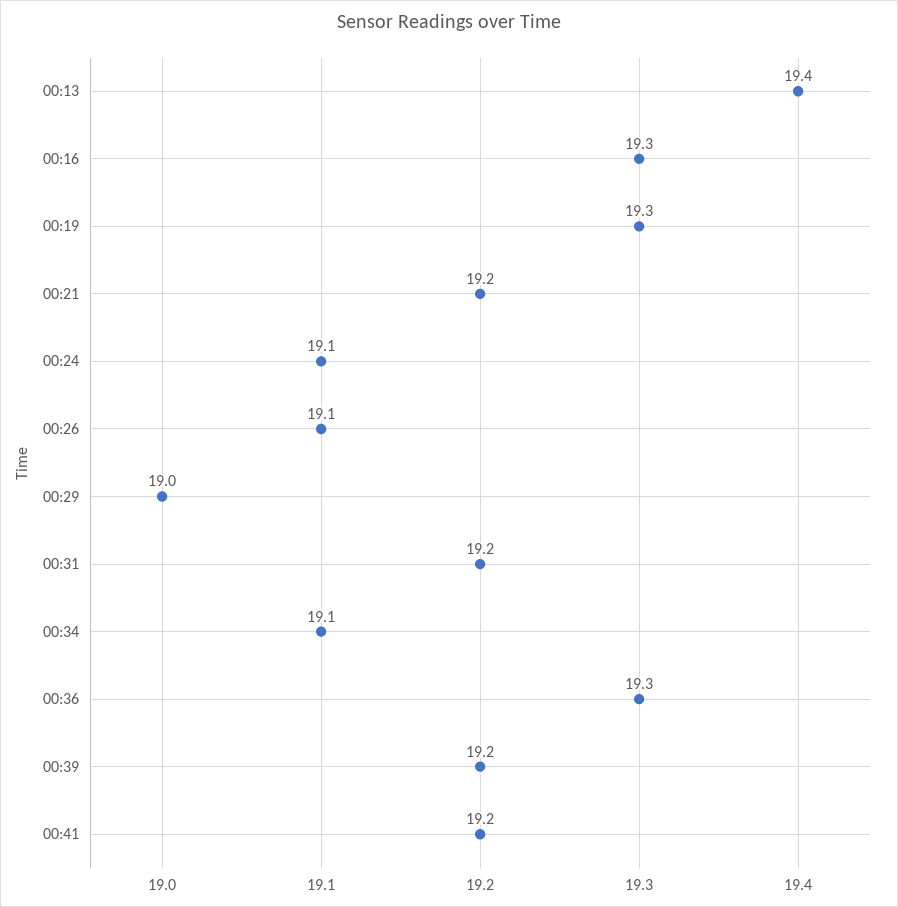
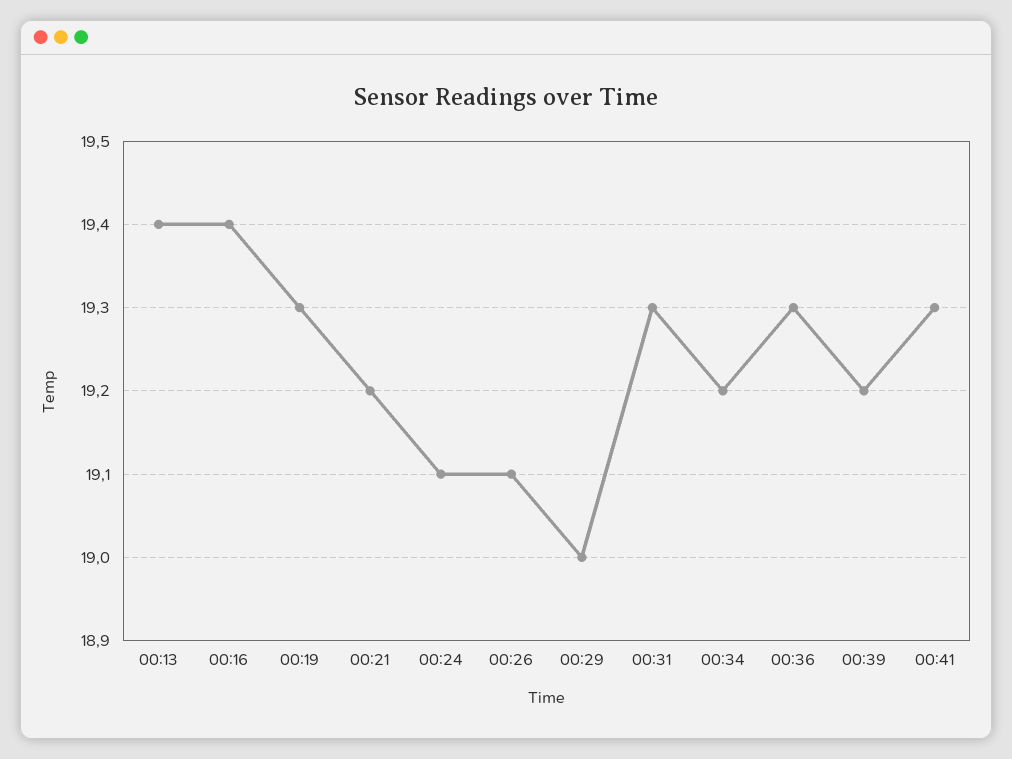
  {
    "00:13": 19.4,
-   "00:16": 19.3,
+   "00:16": 19.4,
    "00:19": 19.3,
    "00:21": 19.2,
    "00:24": 19.1,
    "00:26": 19.1,
    "00:29": 19,
-   "00:31": 19.2,
+   "00:31": 19.3,
-   "00:34": 19.1,
+   "00:34": 19.2,
    "00:36": 19.3,
    "00:39": 19.2,
-   "00:41": 19.2
+   "00:41": 19.3
  }

